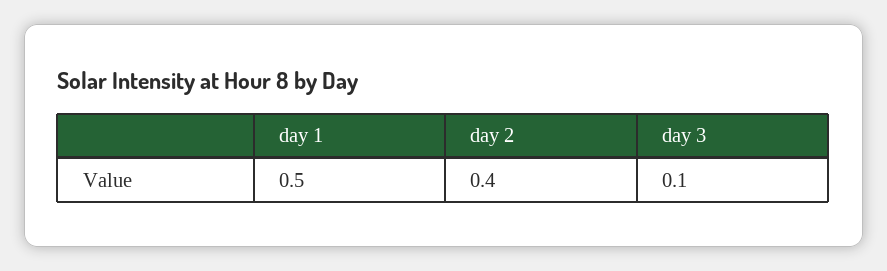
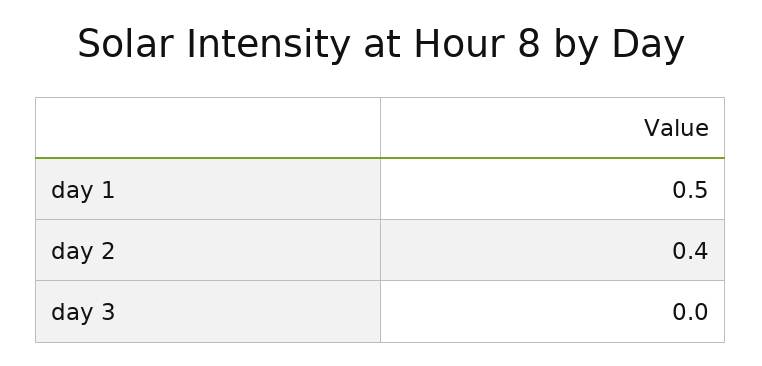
  {
    "day 1": 0.5,
    "day 2": 0.4,
-   "day 3": 0.1
+   "day 3": 0
  }

